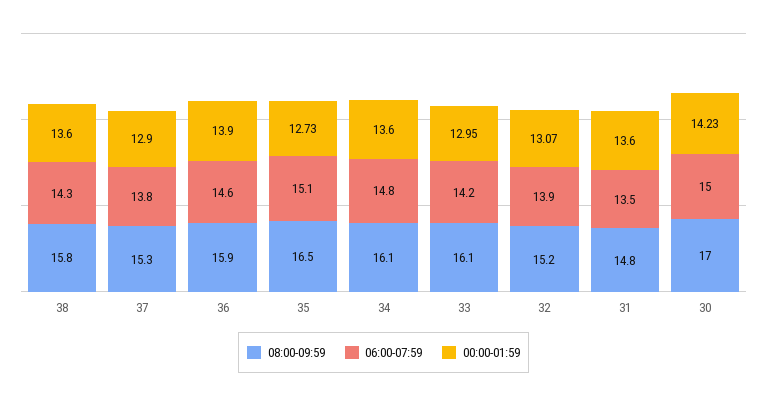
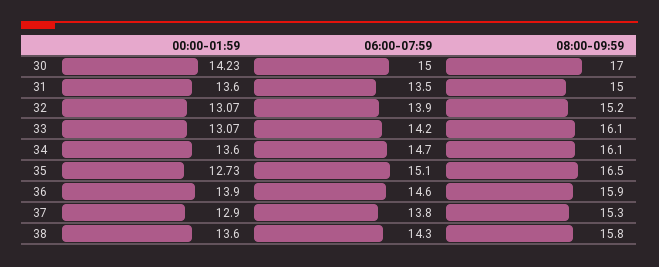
  {
    "08:00-09:59": {
      "38": 15.8,
      "37": 15.3,
      "36": 15.9,
      "35": 16.5,
      "34": 16.1,
      "33": 16.1,
      "32": 15.2,
-     "31": 14.8,
+     "31": 15,
      "30": 17
    },
    "06:00-07:59": {
      "38": 14.3,
      "37": 13.8,
      "36": 14.6,
      "35": 15.1,
-     "34": 14.8,
+     "34": 14.7,
      "33": 14.2,
      "32": 13.9,
      "31": 13.5,
      "30": 15
    },
    "00:00-01:59": {
      "38": 13.6,
      "37": 12.9,
      "36": 13.9,
      "35": 12.73,
      "34": 13.6,
-     "33": 12.95,
+     "33": 13.07,
      "32": 13.07,
      "31": 13.6,
      "30": 14.23
    }
  }

